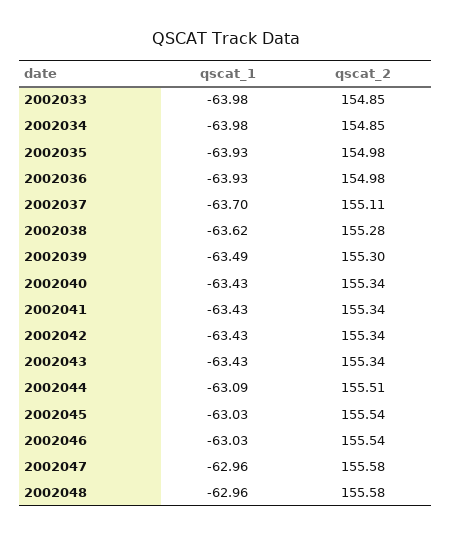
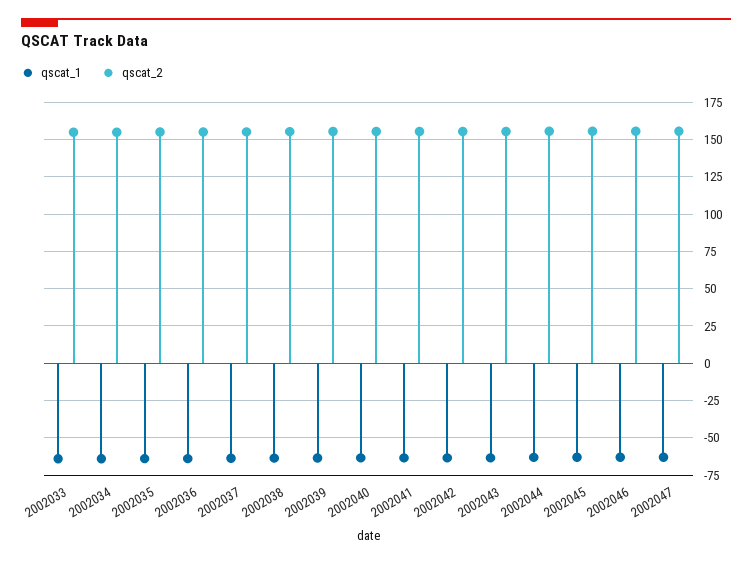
  {
    "qscat_1": {
      "2002033": -63.98,
      "2002034": -63.98,
      "2002035": -63.93,
      "2002036": -63.93,
      "2002037": -63.7,
      "2002038": -63.62,
      "2002039": -63.49,
      "2002040": -63.43,
      "2002041": -63.43,
      "2002042": -63.43,
      "2002043": -63.43,
      "2002044": -63.09,
      "2002045": -63.03,
      "2002046": -63.03,
-     "2002047": -62.96,
+     "2002047": -62.96
-     "2002048": -62.96
    },
    "qscat_2": {
      "2002033": 154.85,
      "2002034": 154.85,
      "2002035": 154.98,
      "2002036": 154.98,
      "2002037": 155.11,
      "2002038": 155.28,
      "2002039": 155.3,
      "2002040": 155.34,
      "2002041": 155.34,
      "2002042": 155.34,
      "2002043": 155.34,
      "2002044": 155.51,
      "2002045": 155.54,
      "2002046": 155.54,
-     "2002047": 155.58,
+     "2002047": 155.58
-     "2002048": 155.58
    }
  }

